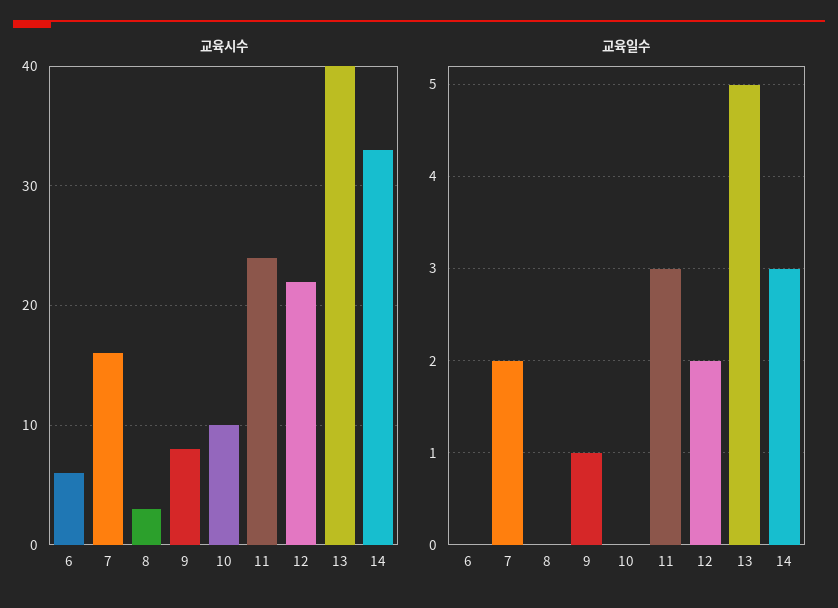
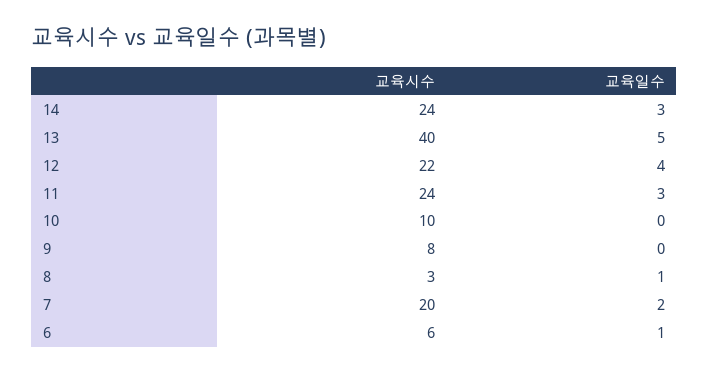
  {
    "교육시수": {
      "6": 6,
-     "7": 16,
+     "7": 20,
      "8": 3,
      "9": 8,
      "10": 10,
      "11": 24,
      "12": 22,
      "13": 40,
-     "14": 33
+     "14": 24
    },
    "교육일수": {
-     "6": 0,
+     "6": 1,
      "7": 2,
-     "8": 0,
+     "8": 1,
-     "9": 1,
+     "9": 0,
      "10": 0,
      "11": 3,
-     "12": 2,
+     "12": 4,
      "13": 5,
      "14": 3
    }
  }

